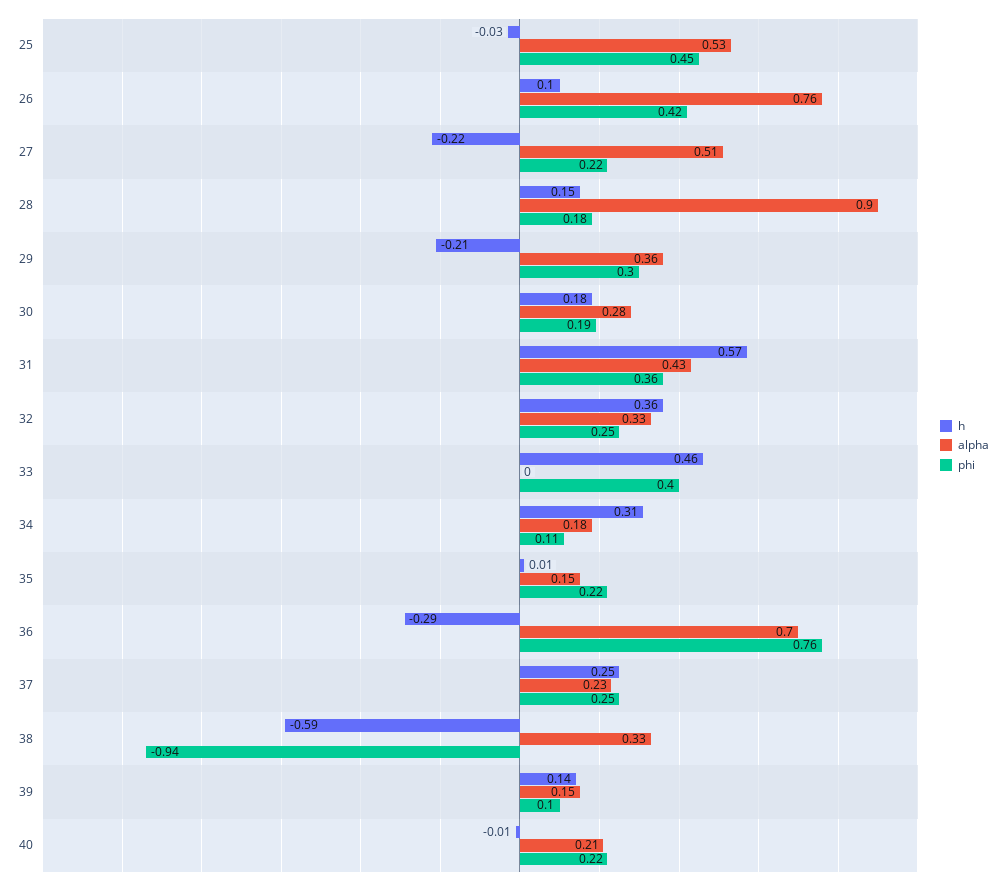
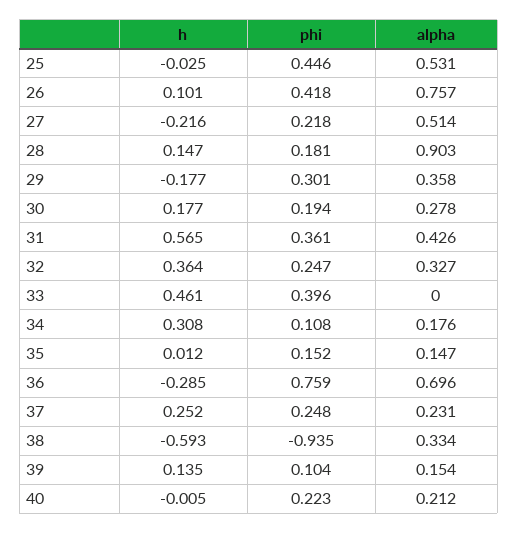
  {
    "h": {
      "25": -0.025,
      "26": 0.101,
      "27": -0.216,
      "28": 0.147,
-     "29": -0.21,
+     "29": -0.177,
      "30": 0.177,
      "31": 0.565,
      "32": 0.364,
      "33": 0.461,
      "34": 0.308,
      "35": 0.012,
      "36": -0.285,
      "37": 0.252,
      "38": -0.593,
      "39": 0.135,
      "40": -0.005
    },
    "alpha": {
      "25": 0.531,
      "26": 0.757,
      "27": 0.514,
      "28": 0.903,
      "29": 0.358,
      "30": 0.278,
      "31": 0.426,
      "32": 0.327,
      "33": 0,
      "34": 0.176,
      "35": 0.147,
      "36": 0.696,
      "37": 0.231,
      "38": 0.334,
      "39": 0.154,
      "40": 0.212
    },
    "phi": {
      "25": 0.446,
      "26": 0.418,
      "27": 0.218,
      "28": 0.181,
      "29": 0.301,
      "30": 0.194,
      "31": 0.361,
      "32": 0.247,
      "33": 0.396,
      "34": 0.108,
-     "35": 0.22,
+     "35": 0.152,
      "36": 0.759,
      "37": 0.248,
      "38": -0.935,
      "39": 0.104,
      "40": 0.223
    }
  }

